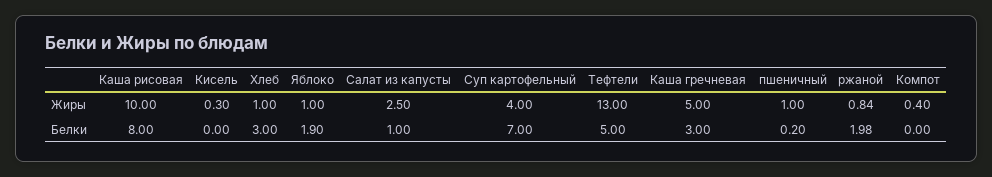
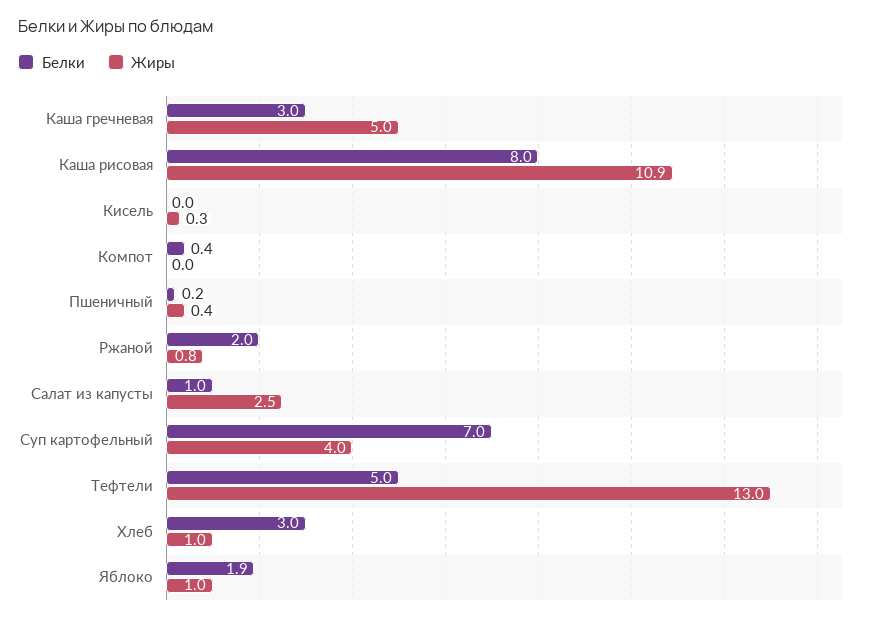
  {
    "Жиры": {
-     "Каша рисовая": 10,
+     "Каша рисовая": 10.9,
      "Кисель": 0.3,
      "Хлеб": 1,
      "Яблоко": 1,
      "Салат из капусты": 2.5,
      "Суп картофельный": 4,
      "Тефтели": 13,
      "Каша гречневая": 5,
-     "пшеничный": 1,
+     "пшеничный": 0.4,
      "ржаной": 0.84,
-     "Компот": 0.4
+     "Компот": 0
    },
    "Белки": {
      "Каша рисовая": 8,
      "Кисель": 0,
      "Хлеб": 3,
      "Яблоко": 1.9,
      "Салат из капусты": 1,
      "Суп картофельный": 7,
      "Тефтели": 5,
      "Каша гречневая": 3,
      "пшеничный": 0.2,
      "ржаной": 1.98,
-     "Компот": 0
+     "Компот": 0.4
    }
  }

